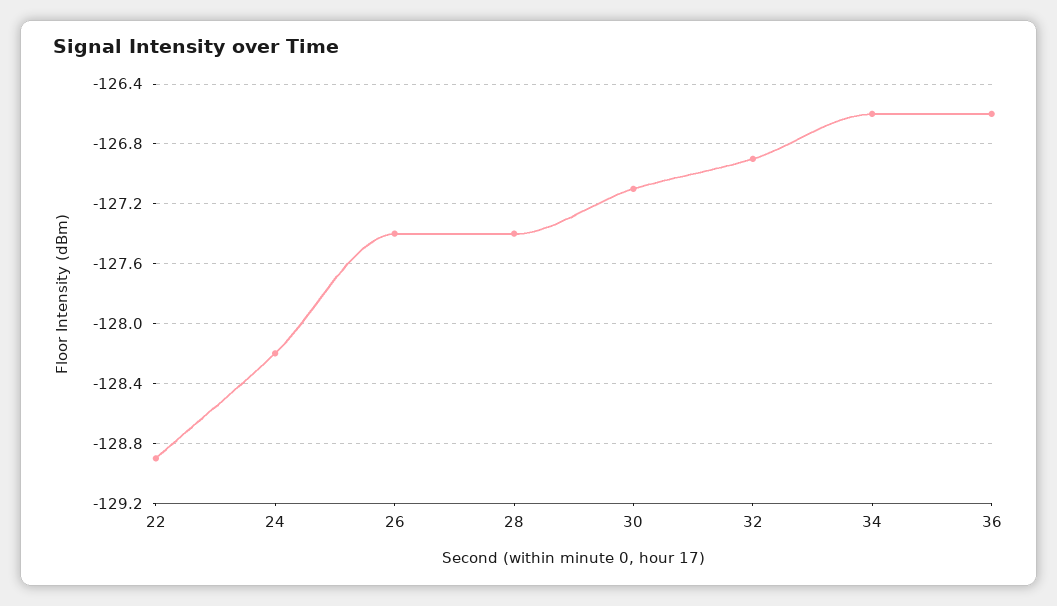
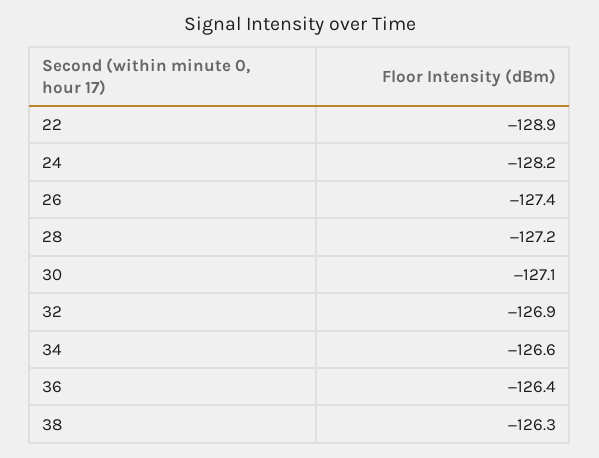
  {
    "22": -128.9,
    "24": -128.2,
    "26": -127.4,
-   "28": -127.4,
+   "28": -127.2,
    "30": -127.1,
    "32": -126.9,
    "34": -126.6,
-   "36": -126.6
+   "36": -126.4,
+   "38": -126.3
  }

